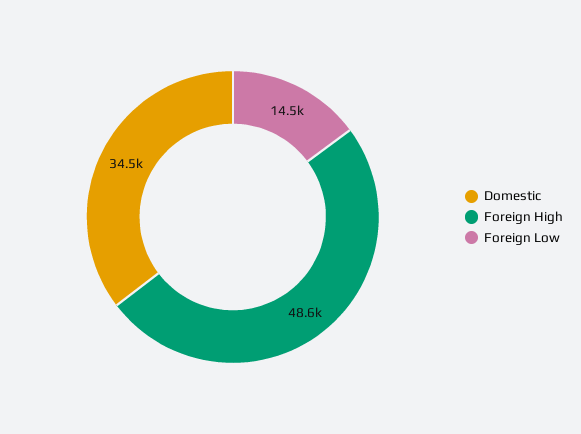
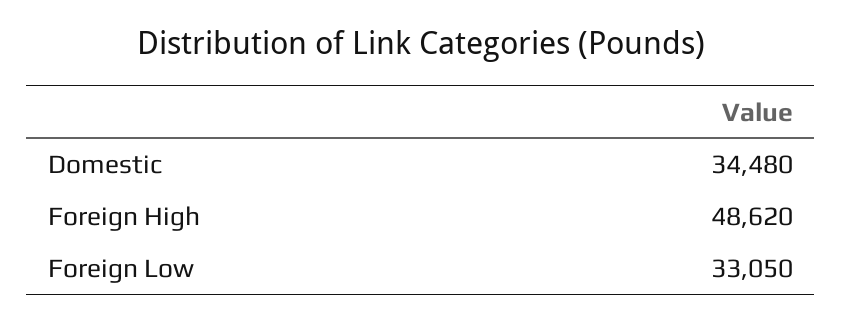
  {
    "Domestic": 34480,
    "Foreign High": 48620,
-   "Foreign Low": 14500
+   "Foreign Low": 33050
  }

